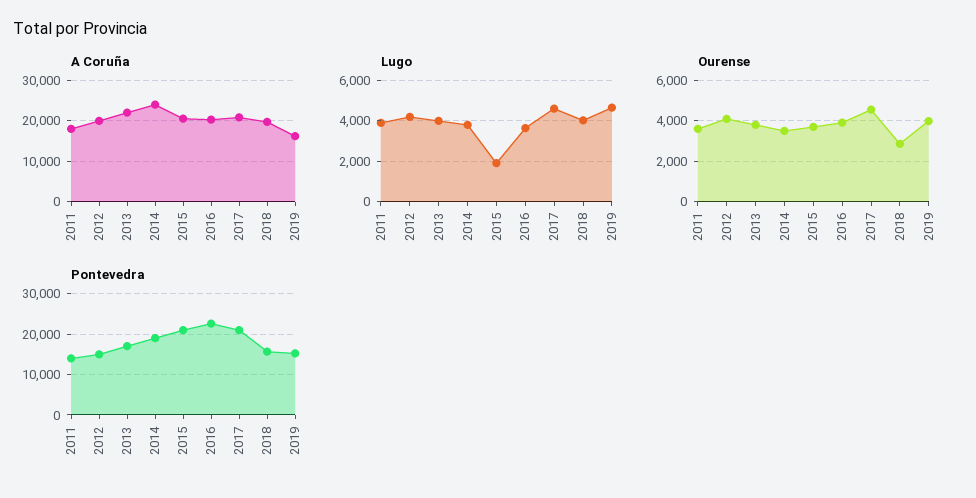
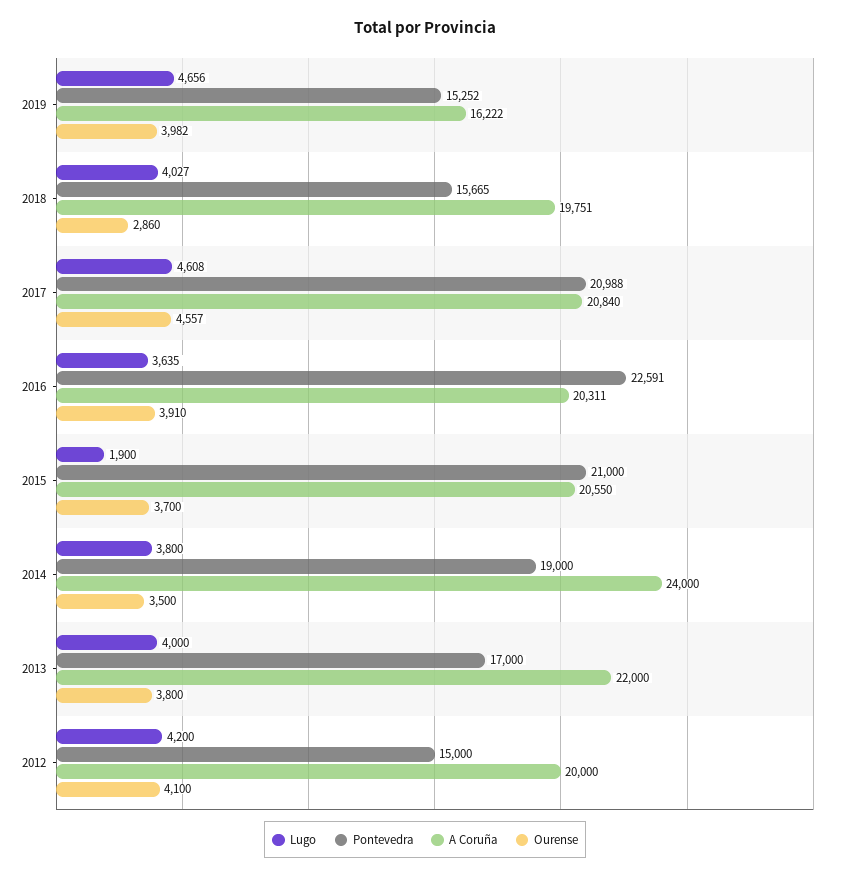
  {
    "A Coruña": {
-     "2011": 18000,
      "2012": 20000,
      "2013": 22000,
      "2014": 24000,
      "2015": 20550,
      "2016": 20311,
      "2017": 20840,
      "2018": 19751,
      "2019": 16222
    },
    "Lugo": {
-     "2011": 4000,
      "2012": 4200,
      "2013": 4000,
      "2014": 3800,
      "2015": 1900,
      "2016": 3635,
      "2017": 4608,
      "2018": 4027,
      "2019": 4656
    },
    "Ourense": {
-     "2011": 3500,
      "2012": 4100,
      "2013": 3800,
      "2014": 3500,
      "2015": 3700,
      "2016": 3910,
      "2017": 4557,
      "2018": 2860,
      "2019": 3982
    },
    "Pontevedra": {
-     "2011": 14000,
      "2012": 15000,
      "2013": 17000,
      "2014": 19000,
      "2015": 21000,
      "2016": 22591,
      "2017": 20988,
      "2018": 15665,
      "2019": 15252
    }
  }

